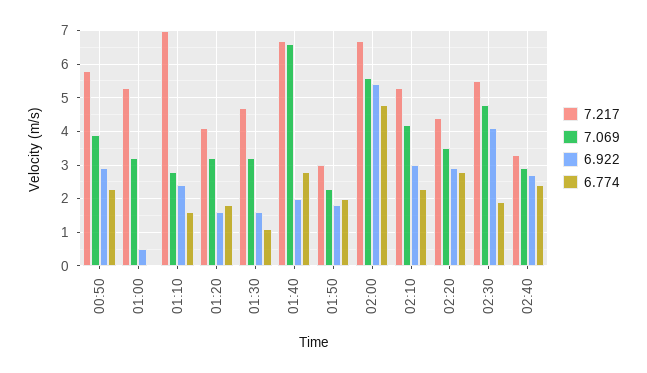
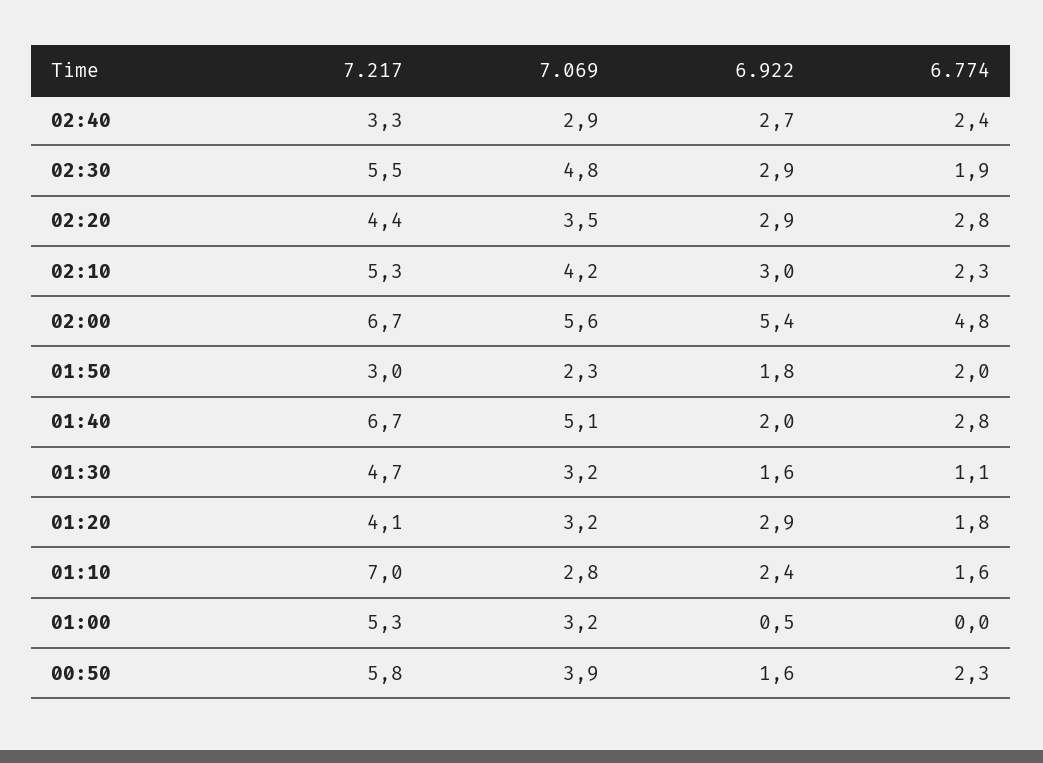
  {
    "7.217": {
      "00:50": 5.8,
      "01:00": 5.3,
      "01:10": 7,
      "01:20": 4.1,
      "01:30": 4.7,
      "01:40": 6.7,
      "01:50": 3,
      "02:00": 6.7,
      "02:10": 5.3,
      "02:20": 4.4,
      "02:30": 5.5,
      "02:40": 3.3
    },
    "7.069": {
      "00:50": 3.9,
      "01:00": 3.2,
      "01:10": 2.8,
      "01:20": 3.2,
      "01:30": 3.2,
-     "01:40": 6.5,
+     "01:40": 5.1,
      "01:50": 2.3,
      "02:00": 5.6,
      "02:10": 4.2,
      "02:20": 3.5,
      "02:30": 4.8,
      "02:40": 2.9
    },
    "6.922": {
-     "00:50": 3,
+     "00:50": 1.6,
      "01:00": 0.5,
      "01:10": 2.4,
-     "01:20": 1.5,
+     "01:20": 2.9,
      "01:30": 1.6,
      "01:40": 2,
      "01:50": 1.8,
      "02:00": 5.4,
      "02:10": 3,
      "02:20": 2.9,
-     "02:30": 4,
+     "02:30": 2.9,
      "02:40": 2.7
    },
    "6.774": {
      "00:50": 2.3,
      "01:00": 0,
      "01:10": 1.6,
      "01:20": 1.8,
      "01:30": 1.1,
      "01:40": 2.8,
      "01:50": 2,
      "02:00": 4.8,
      "02:10": 2.3,
      "02:20": 2.8,
      "02:30": 1.9,
      "02:40": 2.4
    }
  }

